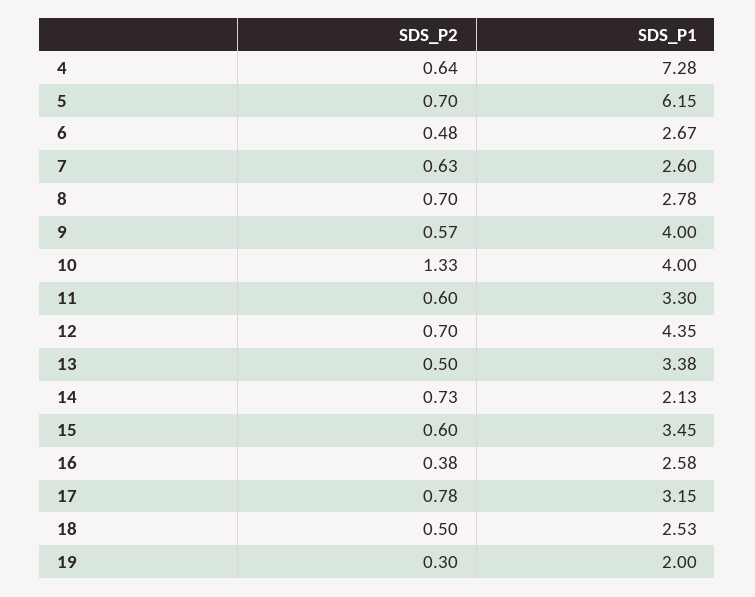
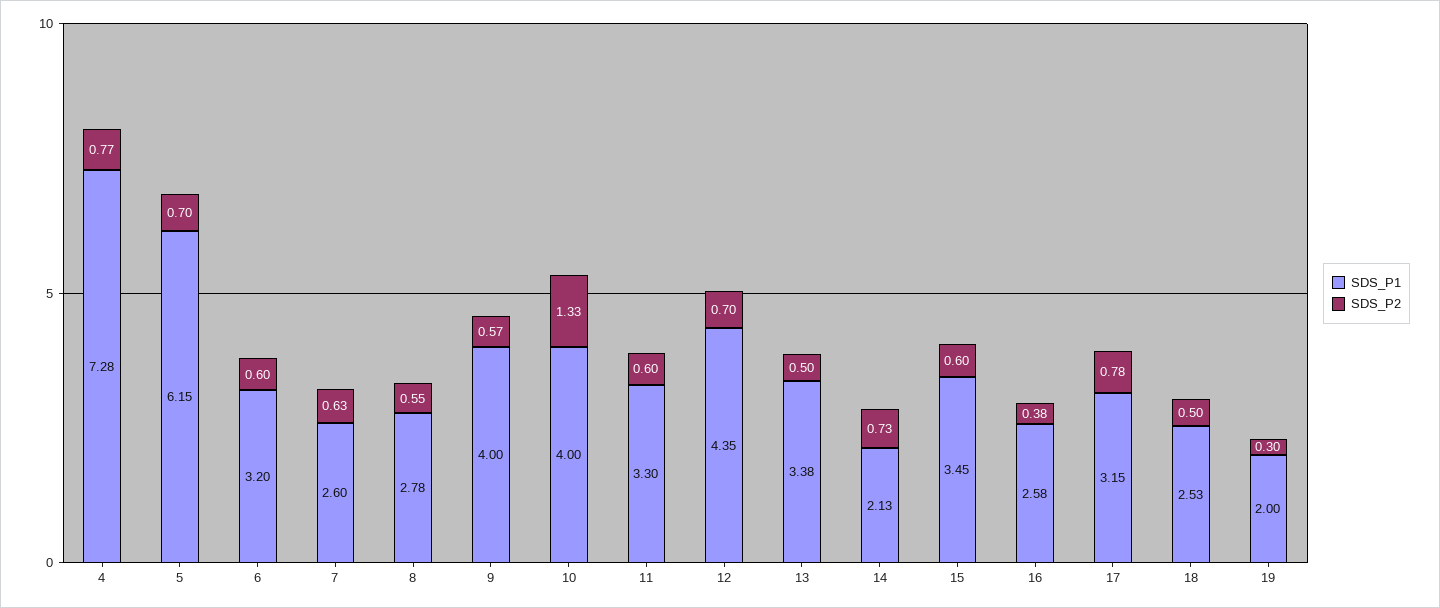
  {
    "SDS_P2": {
-     "4": 0.64,
+     "4": 0.77,
      "5": 0.7,
-     "6": 0.48,
+     "6": 0.6,
      "7": 0.63,
-     "8": 0.7,
+     "8": 0.55,
      "9": 0.57,
      "10": 1.33,
      "11": 0.6,
      "12": 0.7,
      "13": 0.5,
      "14": 0.73,
      "15": 0.6,
      "16": 0.38,
      "17": 0.78,
      "18": 0.5,
      "19": 0.3
    },
    "SDS_P1": {
      "4": 7.28,
      "5": 6.15,
-     "6": 2.67,
+     "6": 3.2,
      "7": 2.6,
      "8": 2.78,
      "9": 4,
      "10": 4,
      "11": 3.3,
      "12": 4.35,
      "13": 3.38,
      "14": 2.13,
      "15": 3.45,
      "16": 2.58,
      "17": 3.15,
      "18": 2.53,
      "19": 2
    }
  }

